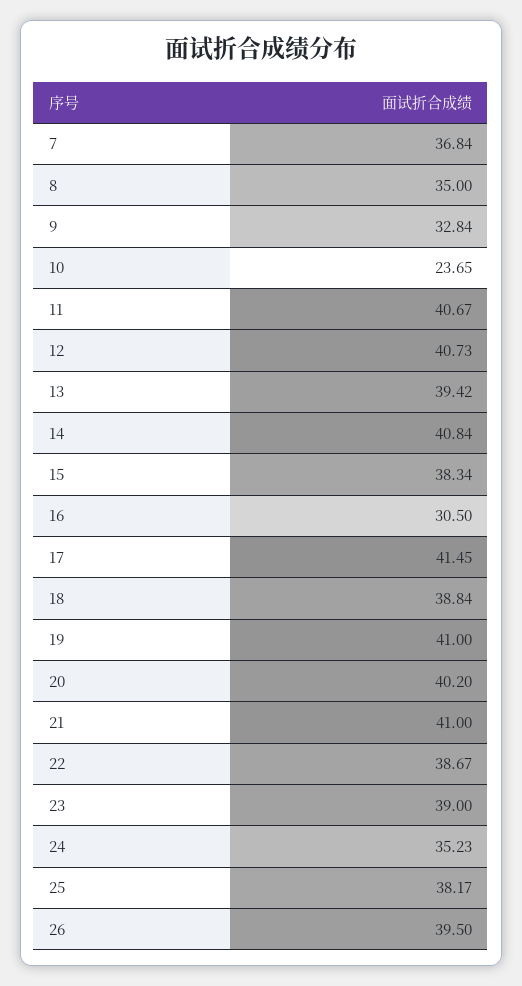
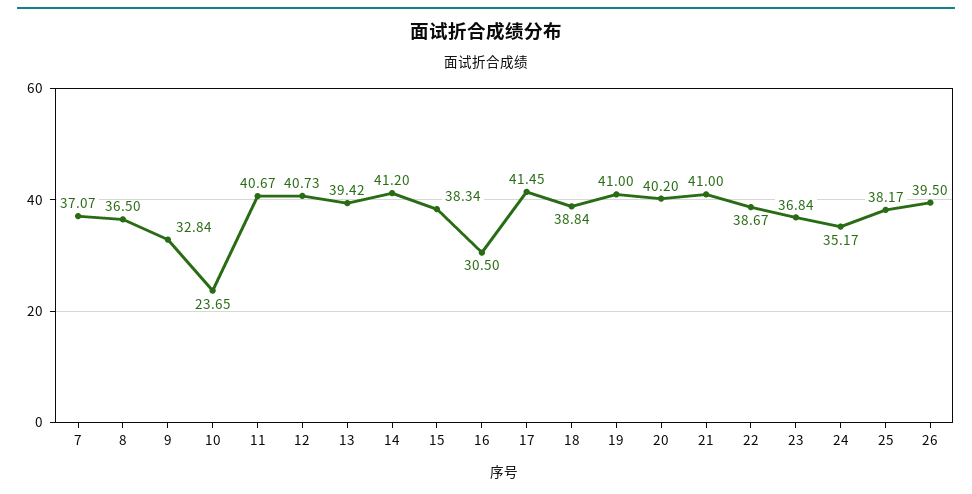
  {
-   "7": 36.84,
+   "7": 37.07,
-   "8": 35,
+   "8": 36.5,
    "9": 32.84,
    "10": 23.65,
    "11": 40.67,
    "12": 40.73,
    "13": 39.42,
-   "14": 40.84,
+   "14": 41.2,
    "15": 38.34,
    "16": 30.5,
    "17": 41.45,
    "18": 38.84,
    "19": 41,
    "20": 40.2,
    "21": 41,
    "22": 38.67,
-   "23": 39,
+   "23": 36.84,
-   "24": 35.23,
+   "24": 35.17,
    "25": 38.17,
    "26": 39.5
  }

